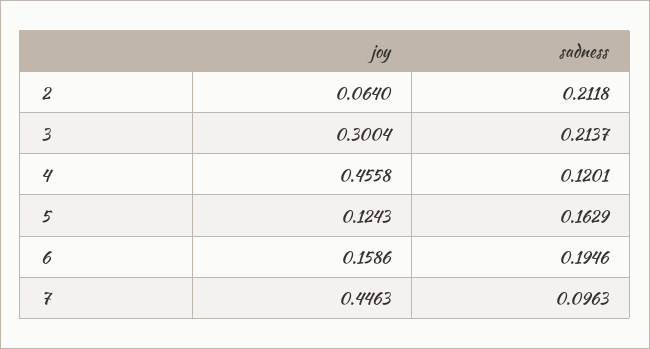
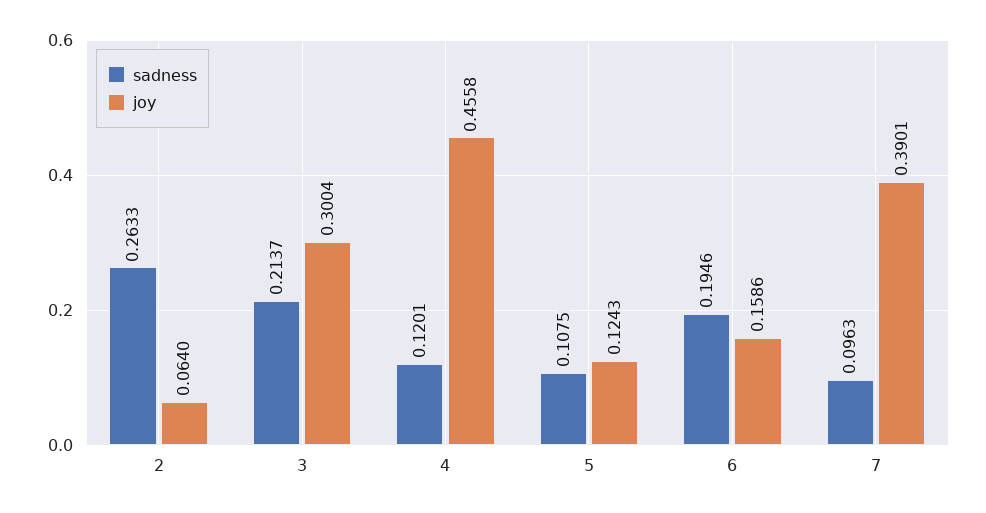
  {
    "joy": {
      "2": 0.064,
      "3": 0.3004,
      "4": 0.4558,
      "5": 0.1243,
      "6": 0.1586,
-     "7": 0.4463
+     "7": 0.3901
    },
    "sadness": {
-     "2": 0.2118,
+     "2": 0.2633,
      "3": 0.2137,
      "4": 0.1201,
-     "5": 0.1629,
+     "5": 0.1075,
      "6": 0.1946,
      "7": 0.0963
    }
  }

